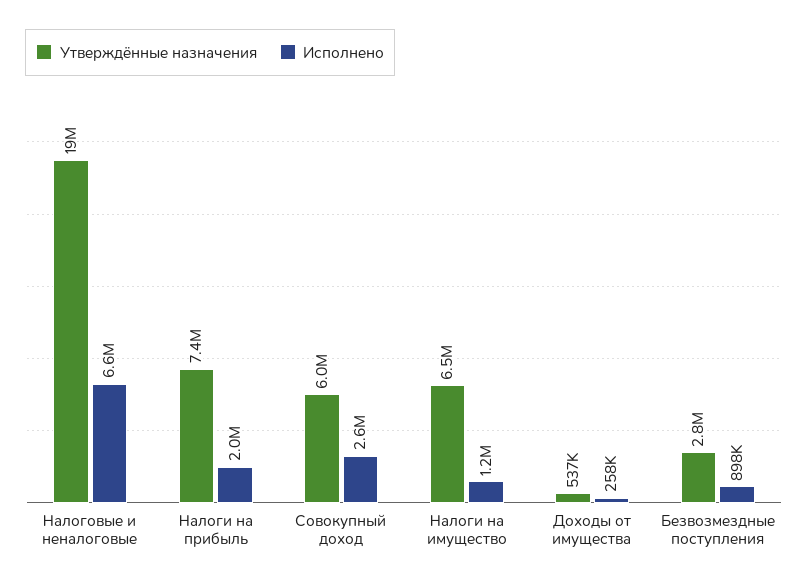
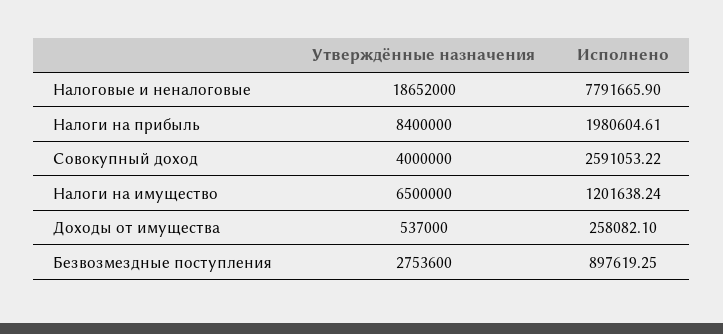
  {
    "Утверждённые назначения": {
      "Налоговые и неналоговые": 18652000,
-     "Налоги на прибыль": 7400000,
+     "Налоги на прибыль": 8400000,
-     "Совокупный доход": 6000000,
+     "Совокупный доход": 4000000,
      "Налоги на имущество": 6500000,
      "Доходы от имущества": 537000,
      "Безвозмездные поступления": 2753600
    },
    "Исполнено": {
-     "Налоговые и неналоговые": 6600000,
+     "Налоговые и неналоговые": 7791665.9,
      "Налоги на прибыль": 1980604.61,
      "Совокупный доход": 2591053.22,
      "Налоги на имущество": 1201638.24,
      "Доходы от имущества": 258082.1,
      "Безвозмездные поступления": 897619.25
    }
  }

